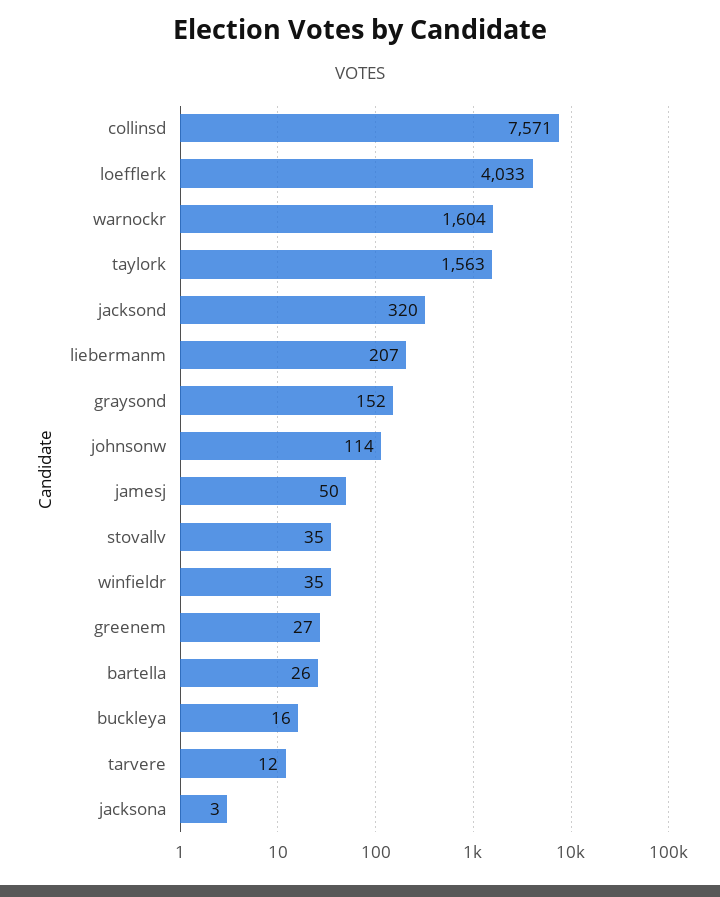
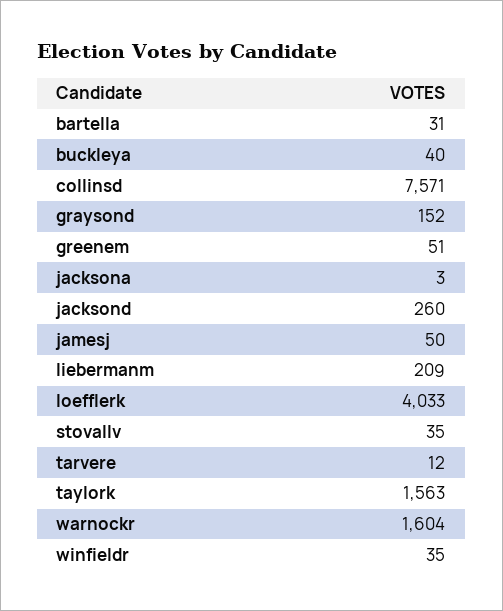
  {
    "collinsd": 7571,
    "loefflerk": 4033,
    "warnockr": 1604,
    "taylork": 1563,
-   "jacksond": 320,
+   "jacksond": 260,
-   "liebermanm": 207,
+   "liebermanm": 209,
    "graysond": 152,
-   "johnsonw": 114,
    "jamesj": 50,
    "stovallv": 35,
    "winfieldr": 35,
-   "greenem": 27,
+   "greenem": 51,
-   "bartella": 26,
+   "bartella": 31,
-   "buckleya": 16,
+   "buckleya": 40,
    "tarvere": 12,
    "jacksona": 3
  }

